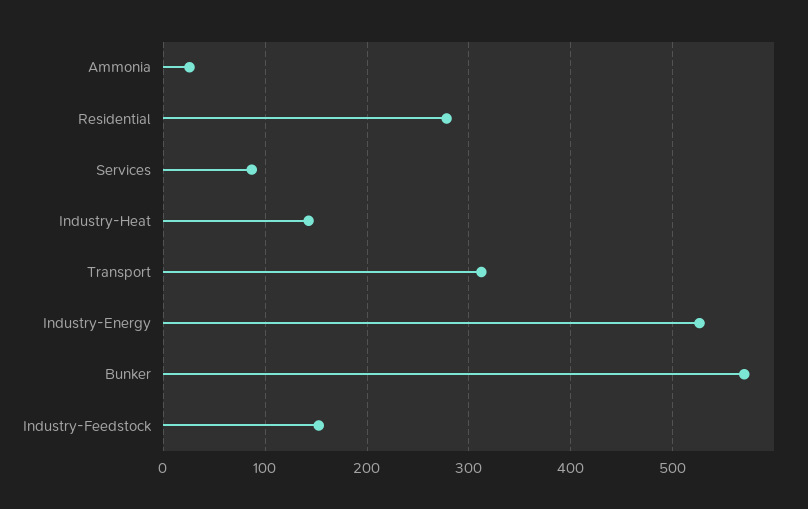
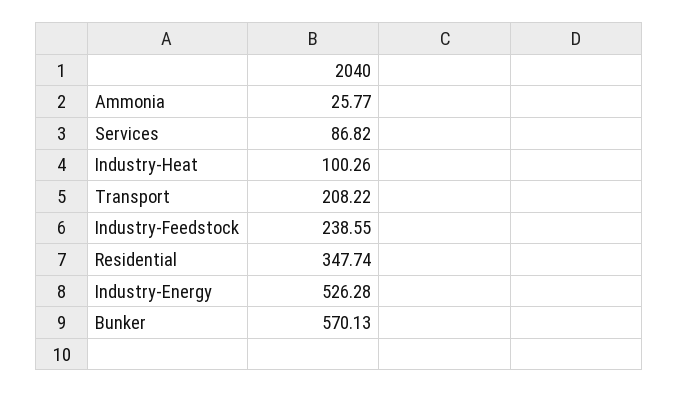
  {
    "Ammonia": 25.77,
-   "Residential": 280,
+   "Residential": 347.74,
    "Services": 86.82,
-   "Industry-Heat": 140,
+   "Industry-Heat": 100.26,
-   "Transport": 310,
+   "Transport": 208.22,
    "Industry-Energy": 526.28,
    "Bunker": 570.13,
-   "Industry-Feedstock": 150
+   "Industry-Feedstock": 238.55
  }

